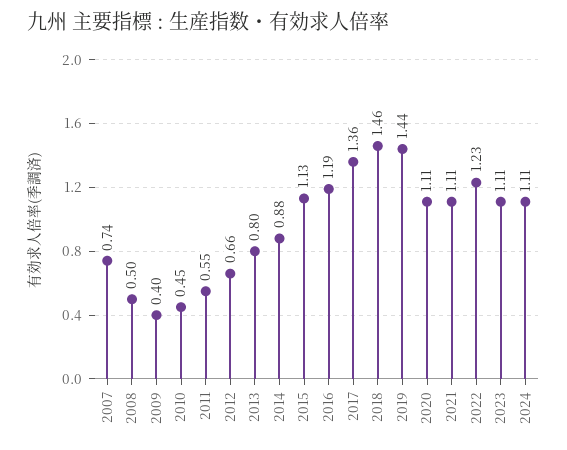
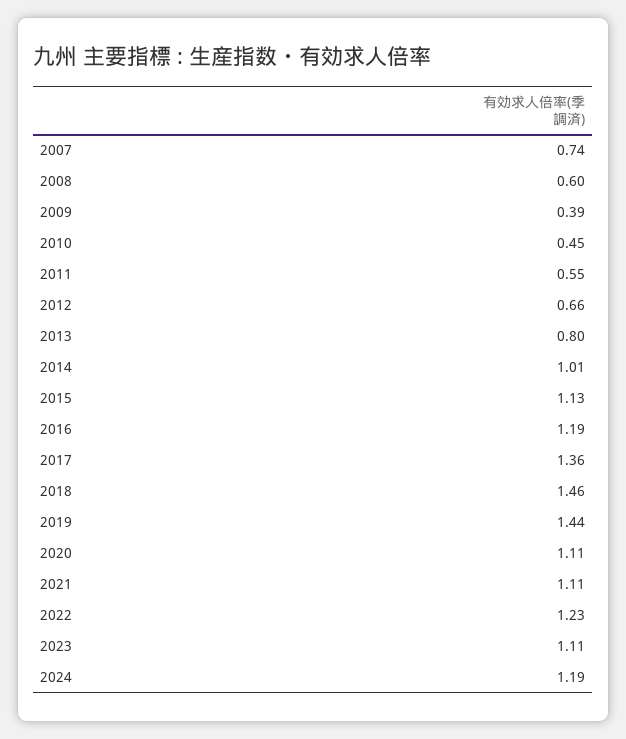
  {
    "2007": 0.74,
-   "2008": 0.5,
+   "2008": 0.6,
-   "2009": 0.4,
+   "2009": 0.39,
    "2010": 0.45,
    "2011": 0.55,
    "2012": 0.66,
    "2013": 0.8,
-   "2014": 0.88,
+   "2014": 1.01,
    "2015": 1.13,
    "2016": 1.19,
    "2017": 1.36,
    "2018": 1.46,
    "2019": 1.44,
    "2020": 1.11,
    "2021": 1.11,
    "2022": 1.23,
    "2023": 1.11,
-   "2024": 1.11
+   "2024": 1.19
  }

